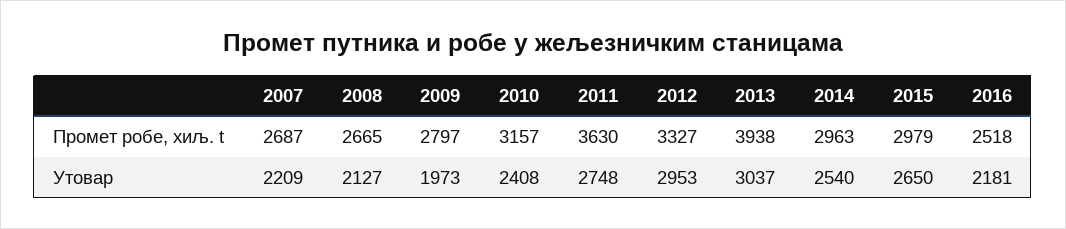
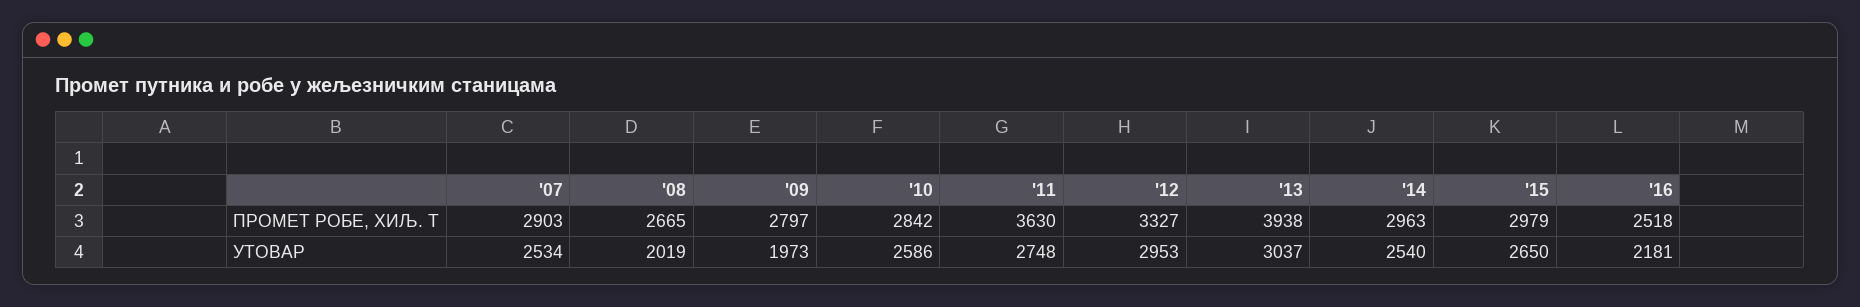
  {
    "2007": {
-     "Промет робе, хиљ. t": 2687,
+     "Промет робе, хиљ. t": 2903,
-     "Утовар": 2209
+     "Утовар": 2534
    },
    "2008": {
      "Промет робе, хиљ. t": 2665,
-     "Утовар": 2127
+     "Утовар": 2019
    },
    "2009": {
      "Промет робе, хиљ. t": 2797,
      "Утовар": 1973
    },
    "2010": {
-     "Промет робе, хиљ. t": 3157,
+     "Промет робе, хиљ. t": 2842,
-     "Утовар": 2408
+     "Утовар": 2586
    },
    "2011": {
      "Промет робе, хиљ. t": 3630,
      "Утовар": 2748
    },
    "2012": {
      "Промет робе, хиљ. t": 3327,
      "Утовар": 2953
    },
    "2013": {
      "Промет робе, хиљ. t": 3938,
      "Утовар": 3037
    },
    "2014": {
      "Промет робе, хиљ. t": 2963,
      "Утовар": 2540
    },
    "2015": {
      "Промет робе, хиљ. t": 2979,
      "Утовар": 2650
    },
    "2016": {
      "Промет робе, хиљ. t": 2518,
      "Утовар": 2181
    }
  }

